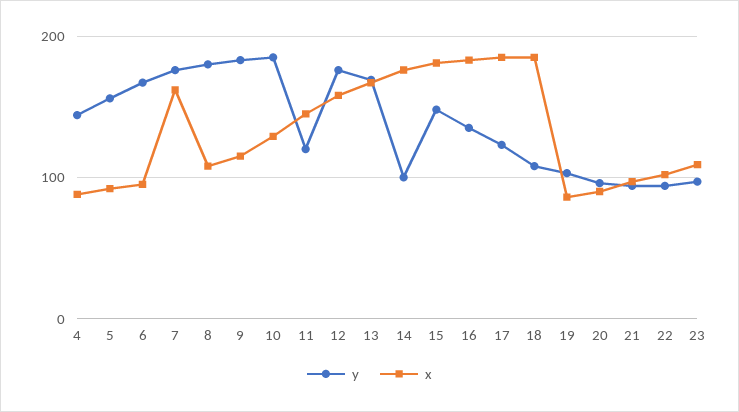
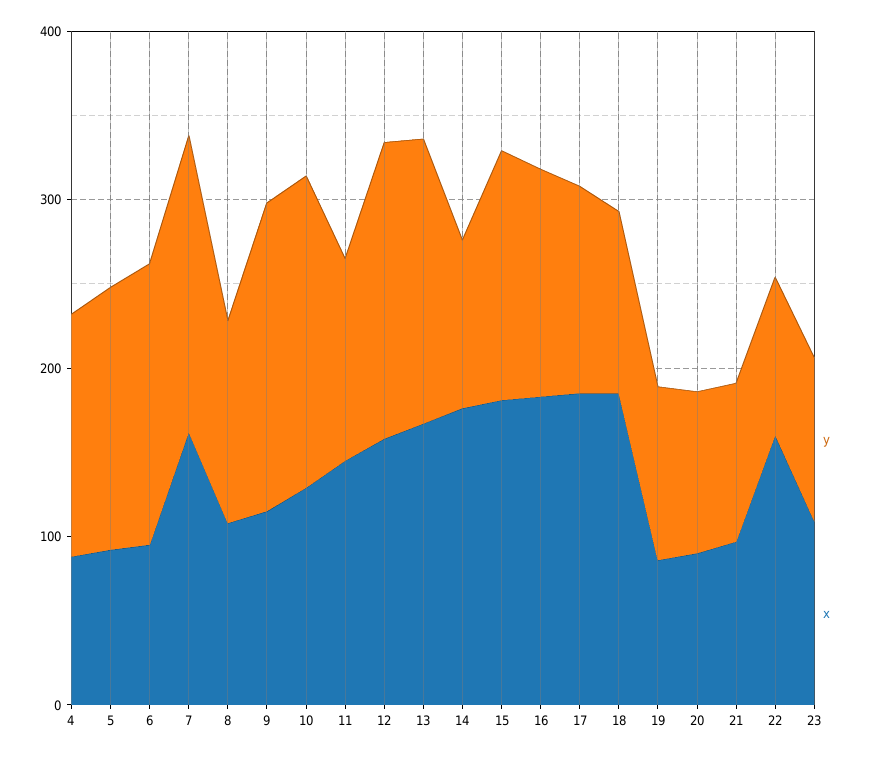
  {
    "y": {
      "4": 140,
      "5": 160,
      "6": 170,
      "7": 180,
-     "8": 180,
+     "8": 120,
      "9": 180,
      "10": 190,
      "11": 120,
      "12": 180,
      "13": 170,
      "14": 100,
      "15": 150,
      "16": 140,
      "17": 120,
      "18": 110,
      "19": 100,
      "20": 100,
      "21": 90,
      "22": 90,
      "23": 100
    },
    "x": {
      "4": 90,
      "5": 90,
      "6": 100,
      "7": 160,
      "8": 110,
      "9": 120,
      "10": 130,
      "11": 150,
      "12": 160,
      "13": 170,
      "14": 180,
      "15": 180,
      "16": 180,
      "17": 190,
      "18": 190,
      "19": 90,
      "20": 90,
      "21": 100,
-     "22": 100,
+     "22": 160,
      "23": 110
    }
  }

